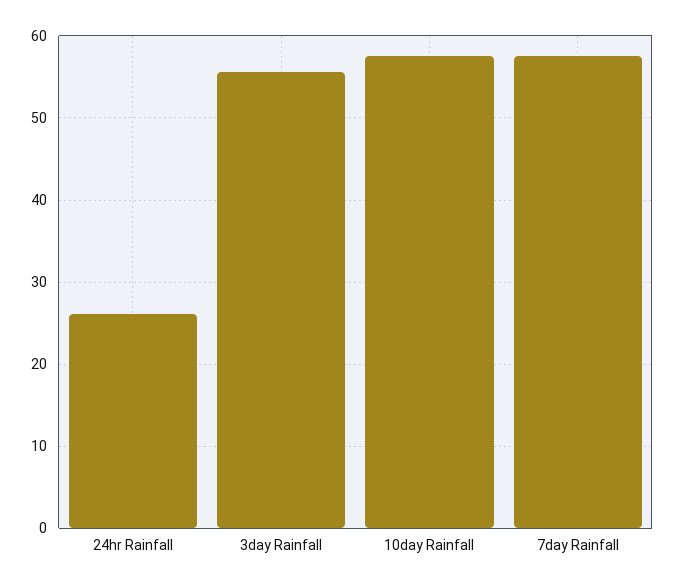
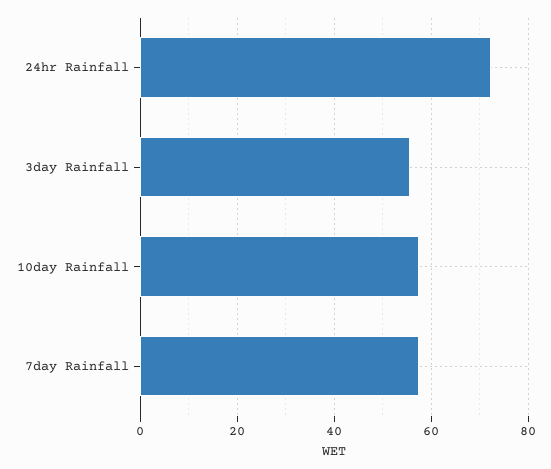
  {
-   "24hr Rainfall": 26,
+   "24hr Rainfall": 72,
    "3day Rainfall": 56,
    "10day Rainfall": 58,
    "7day Rainfall": 58
  }

